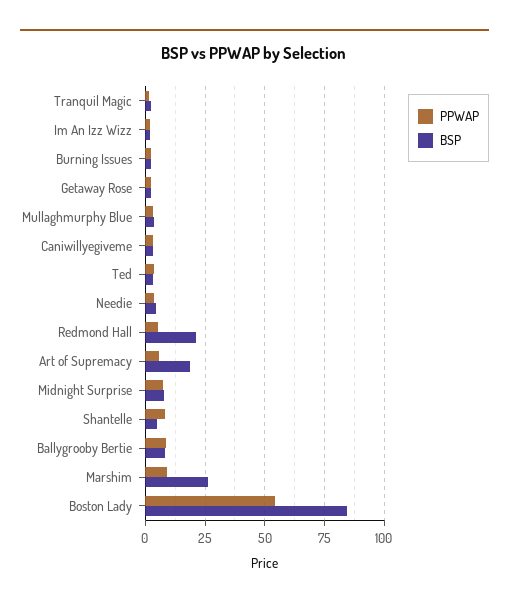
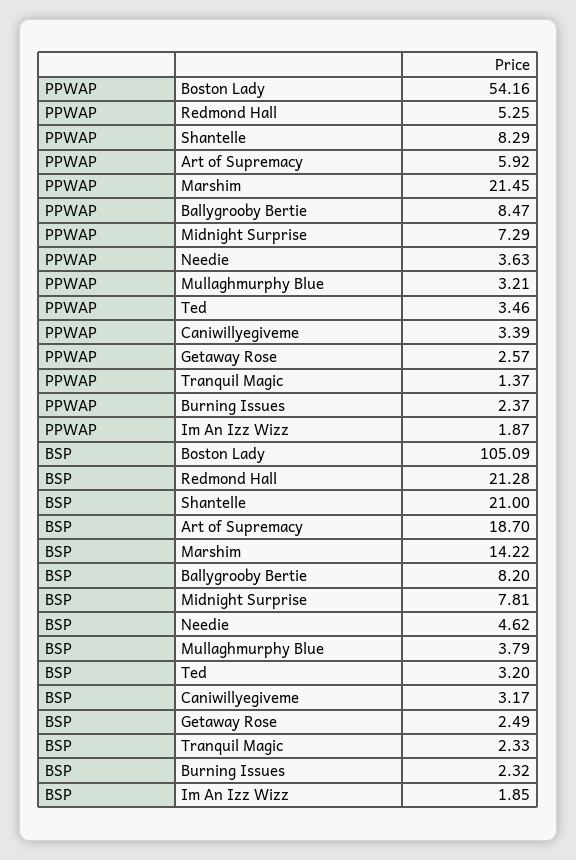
  {
    "PPWAP": {
      "Tranquil Magic": 1.37,
      "Im An Izz Wizz": 1.87,
      "Burning Issues": 2.37,
      "Getaway Rose": 2.57,
      "Mullaghmurphy Blue": 3.21,
      "Caniwillyegiveme": 3.39,
      "Ted": 3.46,
      "Needie": 3.63,
      "Redmond Hall": 5.25,
      "Art of Supremacy": 5.92,
      "Midnight Surprise": 7.29,
      "Shantelle": 8.29,
      "Ballygrooby Bertie": 8.47,
-     "Marshim": 10,
+     "Marshim": 21.45,
      "Boston Lady": 54.16
    },
    "BSP": {
      "Tranquil Magic": 2.33,
      "Im An Izz Wizz": 1.85,
      "Burning Issues": 2.32,
      "Getaway Rose": 2.49,
      "Mullaghmurphy Blue": 3.79,
      "Caniwillyegiveme": 3.17,
      "Ted": 3.2,
      "Needie": 4.62,
      "Redmond Hall": 21.28,
      "Art of Supremacy": 18.7,
      "Midnight Surprise": 7.81,
-     "Shantelle": 5,
+     "Shantelle": 21,
      "Ballygrooby Bertie": 8.2,
-     "Marshim": 25,
+     "Marshim": 14.22,
-     "Boston Lady": 85
+     "Boston Lady": 105.09
    }
  }

